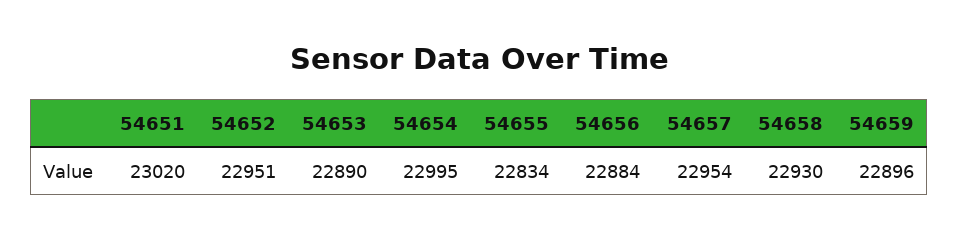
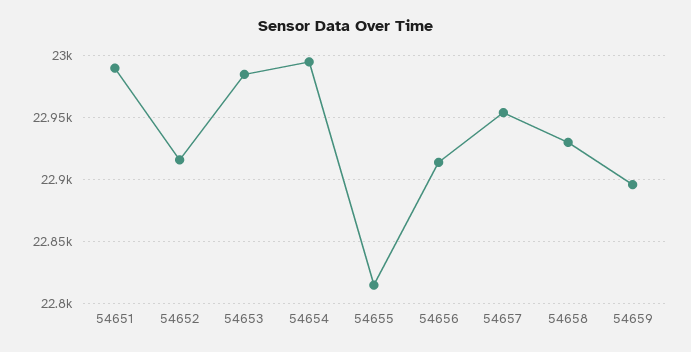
  {
-   "54651": 23020,
+   "54651": 22990,
-   "54652": 22951,
+   "54652": 22915,
-   "54653": 22890,
+   "54653": 22985,
    "54654": 22995,
-   "54655": 22834,
+   "54655": 22815,
-   "54656": 22884,
+   "54656": 22915,
    "54657": 22954,
    "54658": 22930,
    "54659": 22896
  }

